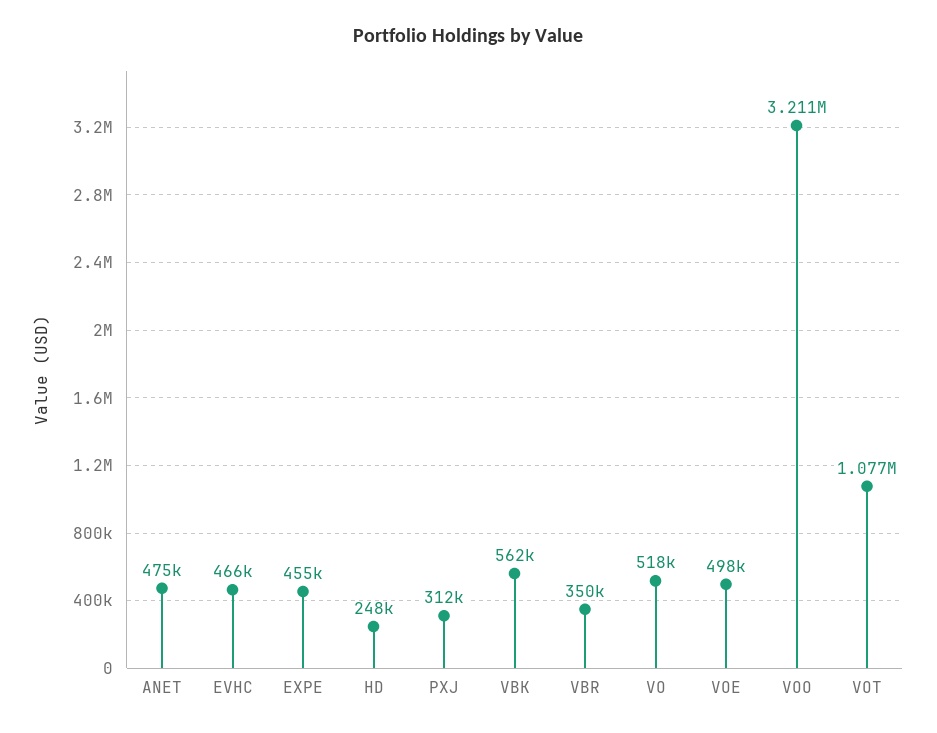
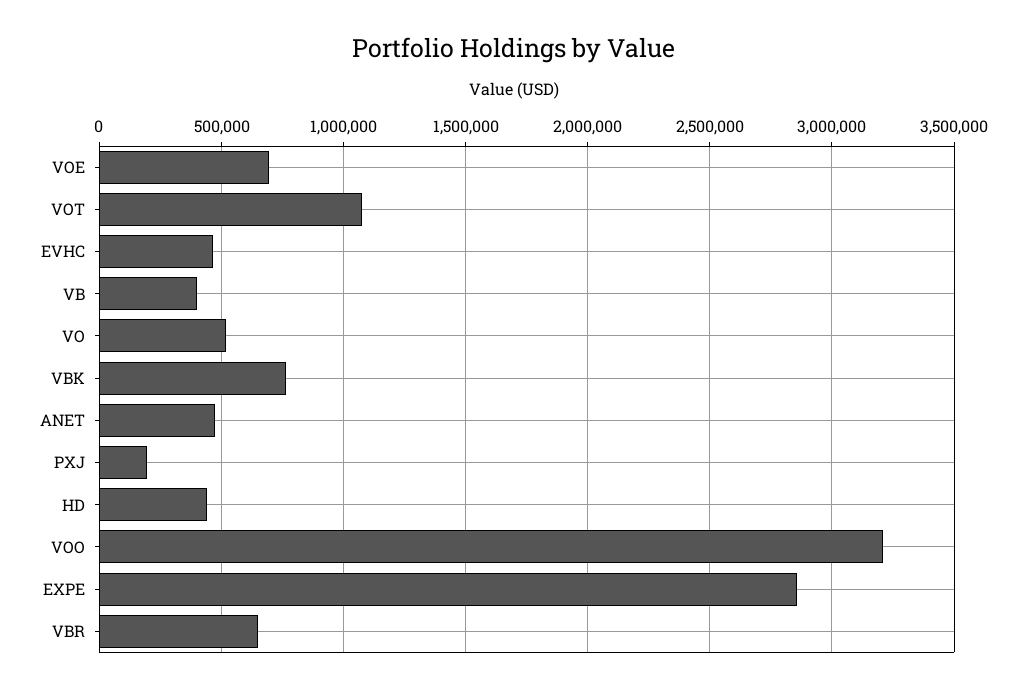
  {
    "ANET": 475000,
    "EVHC": 466000,
-   "EXPE": 455000,
+   "EXPE": 2850000,
-   "HD": 248000,
+   "HD": 450000,
-   "PXJ": 312000,
+   "PXJ": 200000,
-   "VBK": 562000,
+   "VBK": 750000,
-   "VBR": 350000,
+   "VBR": 650000,
    "VO": 518000,
-   "VOE": 498000,
+   "VOE": 700000,
    "VOO": 3211000,
-   "VOT": 1077000
+   "VOT": 1077000,
+   "VB": 400000
  }

